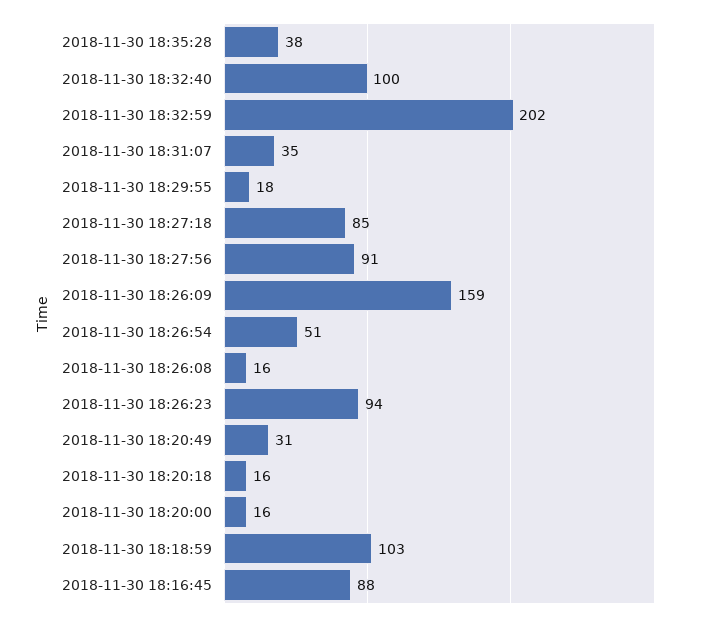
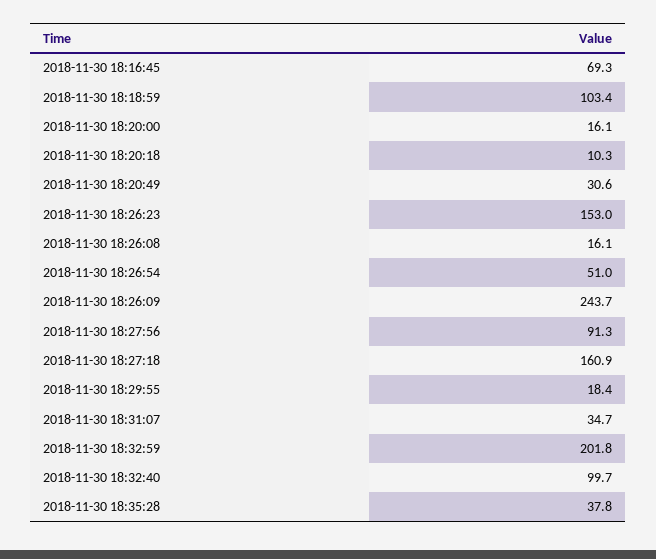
  {
    "2018-11-30 18:35:28": 37.8,
    "2018-11-30 18:32:40": 99.7,
    "2018-11-30 18:32:59": 201.8,
    "2018-11-30 18:31:07": 34.7,
    "2018-11-30 18:29:55": 18.4,
-   "2018-11-30 18:27:18": 85,
+   "2018-11-30 18:27:18": 160.9,
    "2018-11-30 18:27:56": 91.3,
-   "2018-11-30 18:26:09": 159,
+   "2018-11-30 18:26:09": 243.7,
    "2018-11-30 18:26:54": 51,
    "2018-11-30 18:26:08": 16.1,
-   "2018-11-30 18:26:23": 94,
+   "2018-11-30 18:26:23": 153,
    "2018-11-30 18:20:49": 30.6,
-   "2018-11-30 18:20:18": 16,
+   "2018-11-30 18:20:18": 10.3,
    "2018-11-30 18:20:00": 16.1,
    "2018-11-30 18:18:59": 103.4,
-   "2018-11-30 18:16:45": 88
+   "2018-11-30 18:16:45": 69.3
  }

